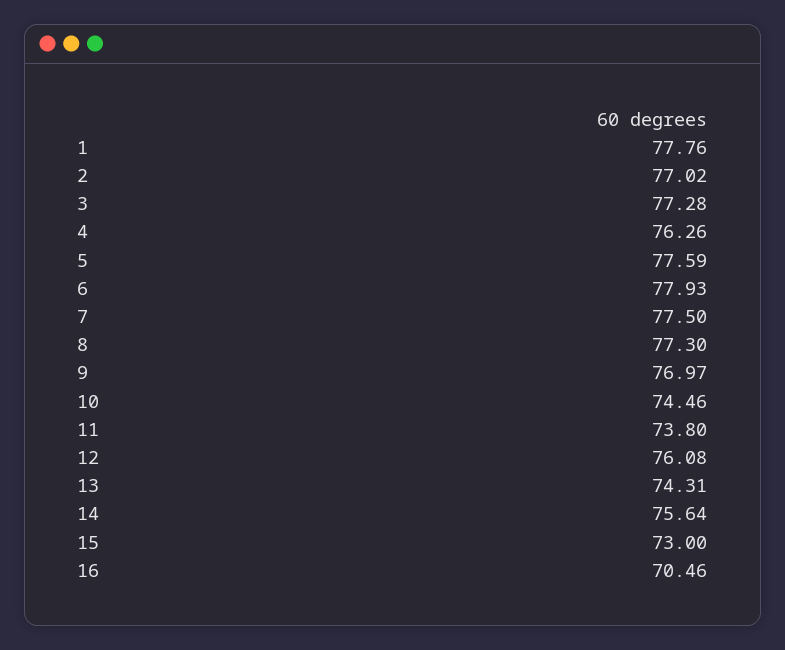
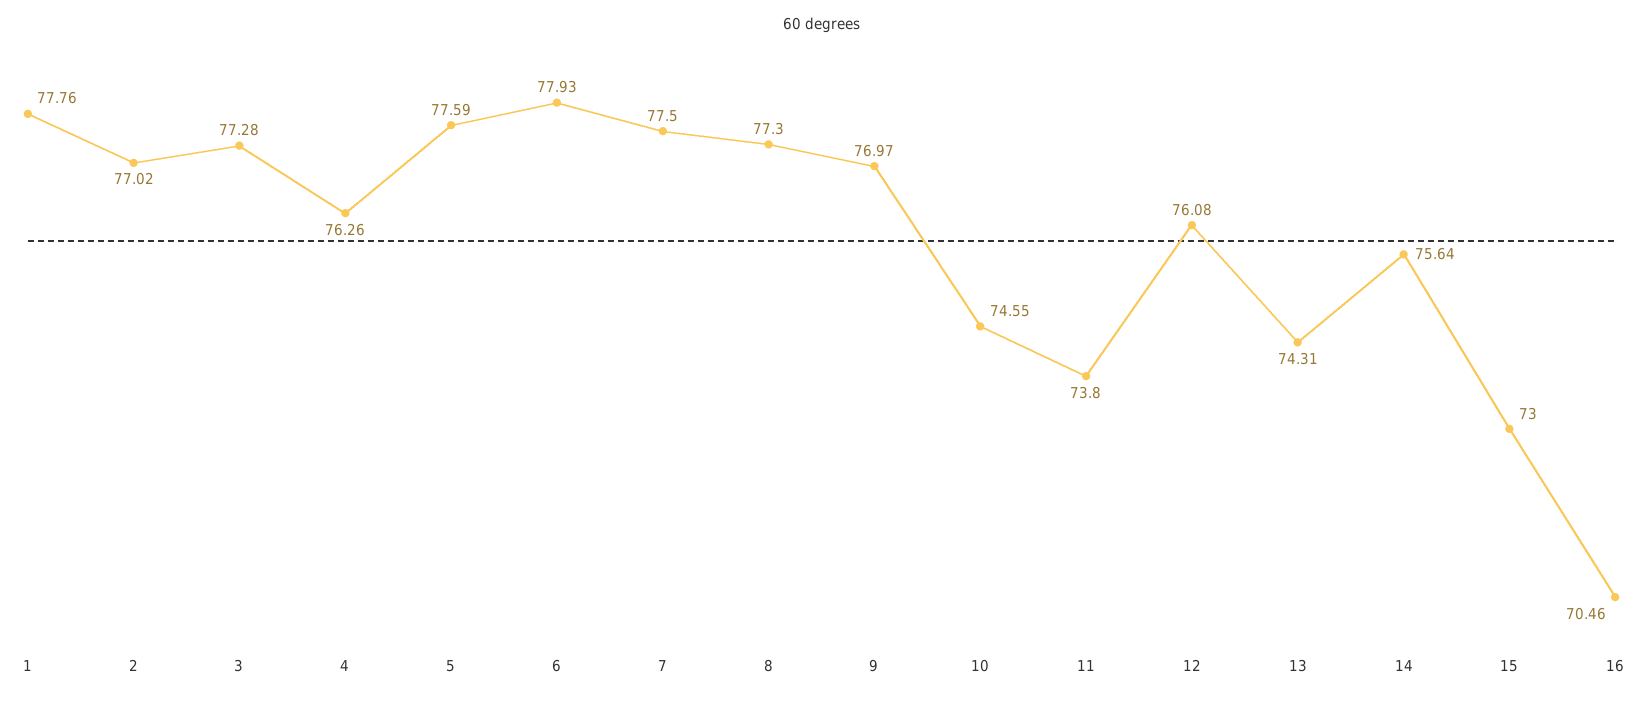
  {
    "1": 77.76,
    "2": 77.02,
    "3": 77.28,
    "4": 76.26,
    "5": 77.59,
    "6": 77.93,
    "7": 77.5,
    "8": 77.3,
    "9": 76.97,
-   "10": 74.46,
+   "10": 74.55,
    "11": 73.8,
    "12": 76.08,
    "13": 74.31,
    "14": 75.64,
    "15": 73,
    "16": 70.46
  }

